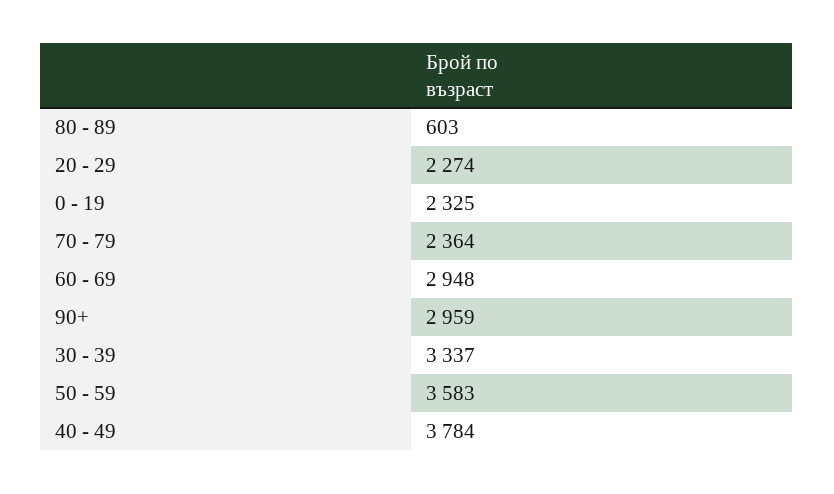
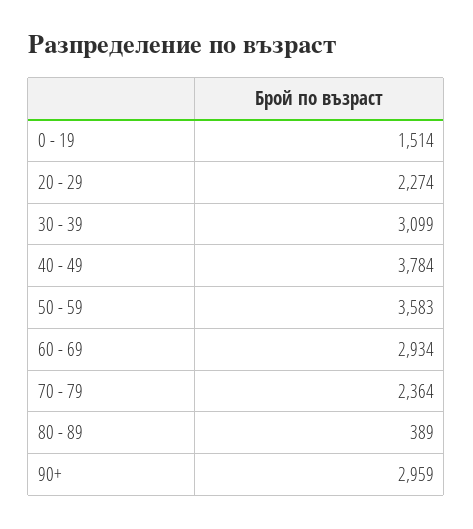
  {
-   "80 - 89": 603,
+   "80 - 89": 389,
    "20 - 29": 2274,
-   "0 - 19": 2325,
+   "0 - 19": 1514,
    "70 - 79": 2364,
-   "60 - 69": 2948,
+   "60 - 69": 2934,
    "90+": 2959,
-   "30 - 39": 3337,
+   "30 - 39": 3099,
    "50 - 59": 3583,
    "40 - 49": 3784
  }

